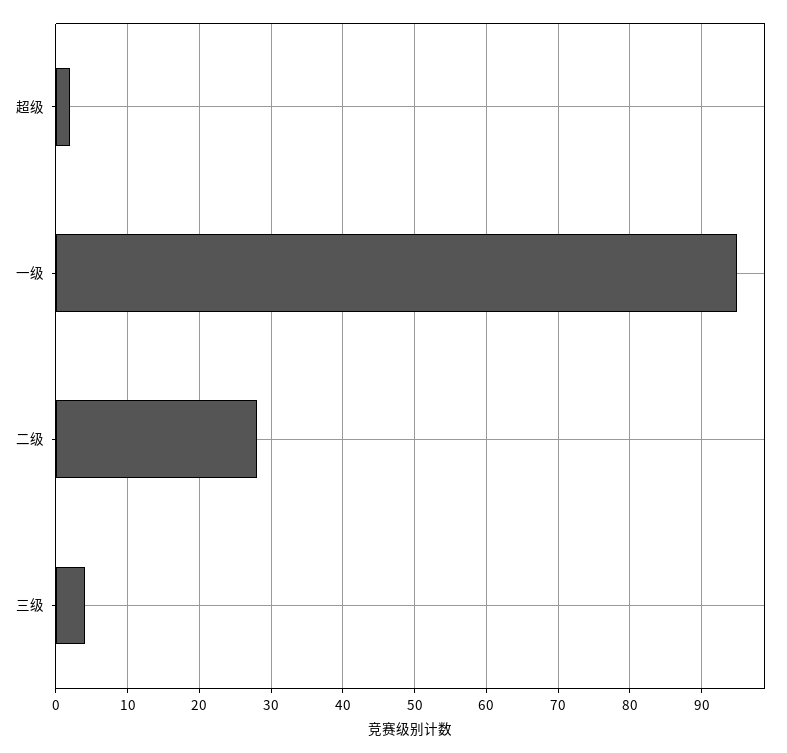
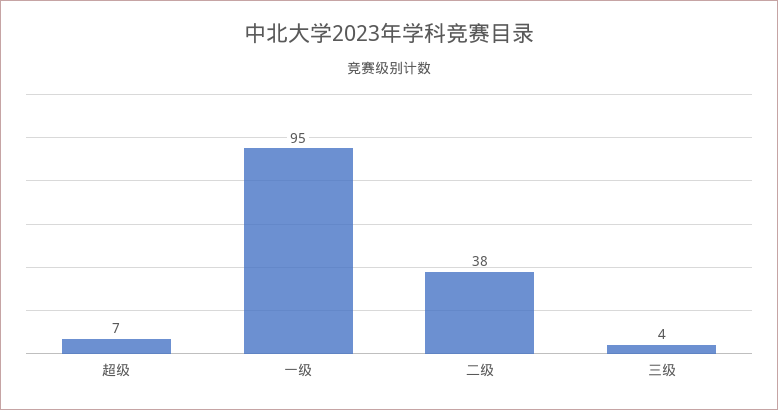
  {
-   "超级": 2,
+   "超级": 7,
    "一级": 95,
-   "二级": 28,
+   "二级": 38,
    "三级": 4
  }

